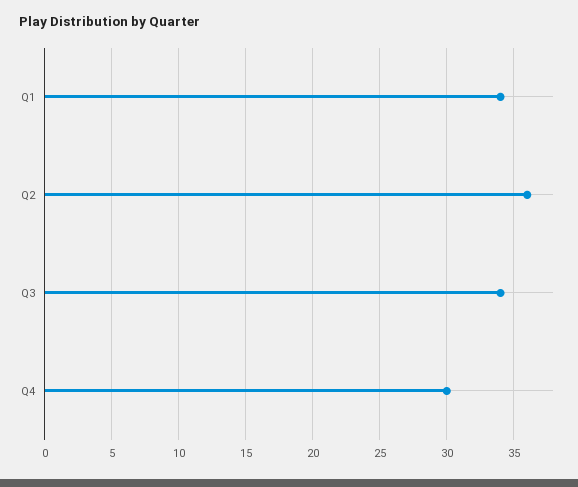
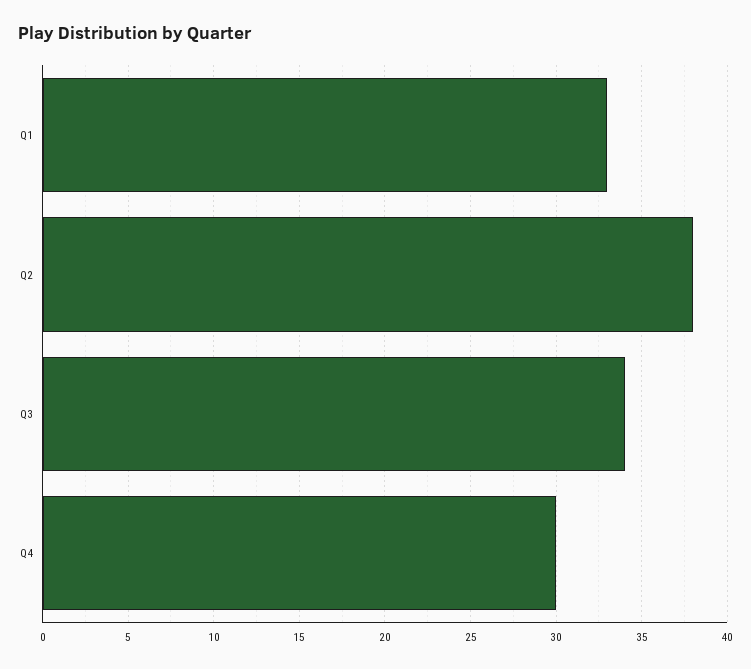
  {
-   "Q1": 34,
+   "Q1": 33,
-   "Q2": 36,
+   "Q2": 38,
    "Q3": 34,
    "Q4": 30
  }

